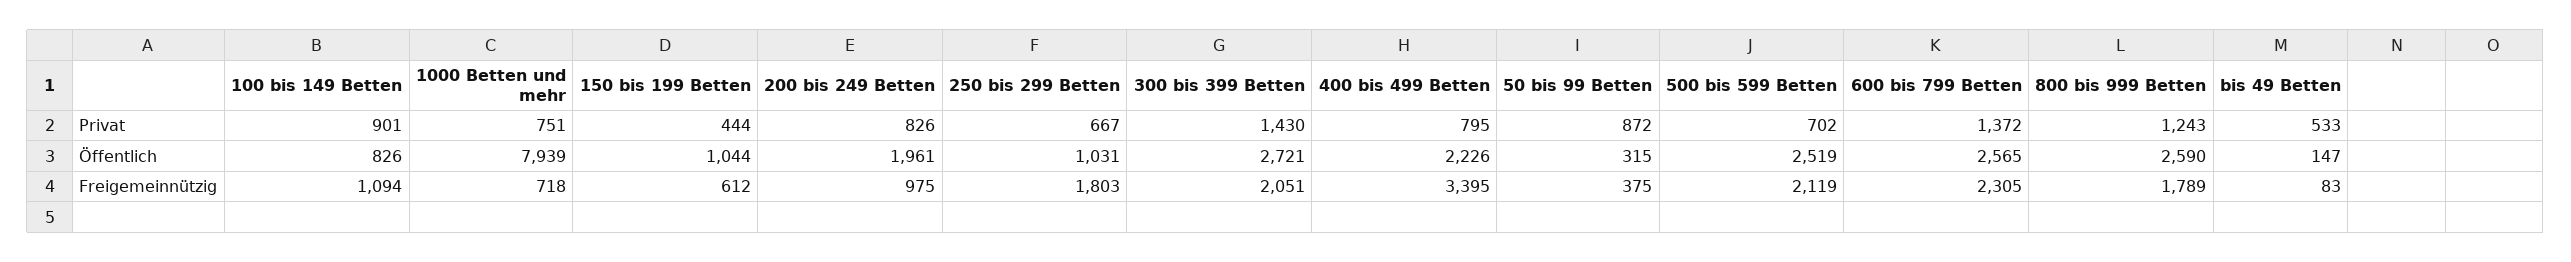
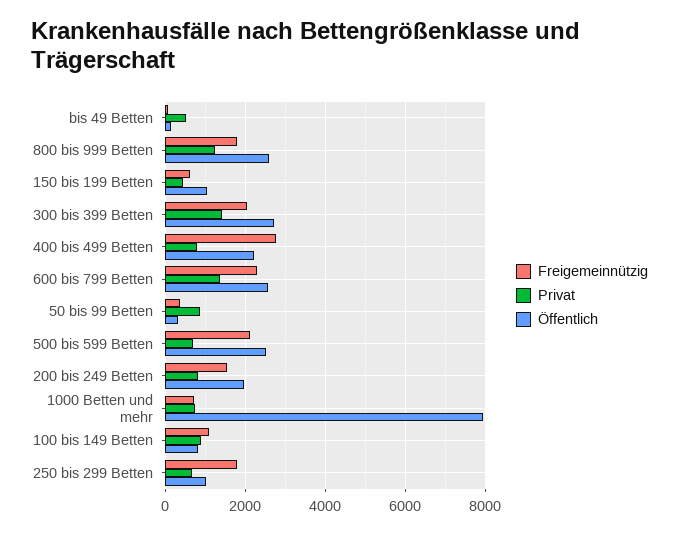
  {
    "Privat": {
      "100 bis 149 Betten": 901,
      "1000 Betten und mehr": 751,
      "150 bis 199 Betten": 444,
      "200 bis 249 Betten": 826,
      "250 bis 299 Betten": 667,
      "300 bis 399 Betten": 1430,
      "400 bis 499 Betten": 795,
      "50 bis 99 Betten": 872,
      "500 bis 599 Betten": 702,
      "600 bis 799 Betten": 1372,
      "800 bis 999 Betten": 1243,
      "bis 49 Betten": 533
    },
    "Öffentlich": {
      "100 bis 149 Betten": 826,
      "1000 Betten und mehr": 7939,
      "150 bis 199 Betten": 1044,
      "200 bis 249 Betten": 1961,
      "250 bis 299 Betten": 1031,
      "300 bis 399 Betten": 2721,
      "400 bis 499 Betten": 2226,
      "50 bis 99 Betten": 315,
      "500 bis 599 Betten": 2519,
      "600 bis 799 Betten": 2565,
      "800 bis 999 Betten": 2590,
      "bis 49 Betten": 147
    },
    "Freigemeinnützig": {
      "100 bis 149 Betten": 1094,
      "1000 Betten und mehr": 718,
      "150 bis 199 Betten": 612,
-     "200 bis 249 Betten": 975,
+     "200 bis 249 Betten": 1600,
      "250 bis 299 Betten": 1803,
      "300 bis 399 Betten": 2051,
-     "400 bis 499 Betten": 3395,
+     "400 bis 499 Betten": 2800,
      "50 bis 99 Betten": 375,
      "500 bis 599 Betten": 2119,
      "600 bis 799 Betten": 2305,
      "800 bis 999 Betten": 1789,
      "bis 49 Betten": 83
    }
  }

